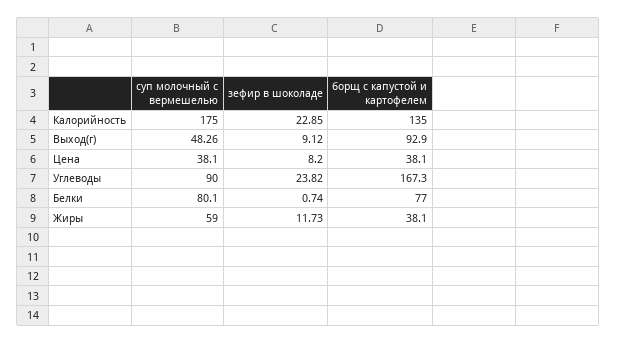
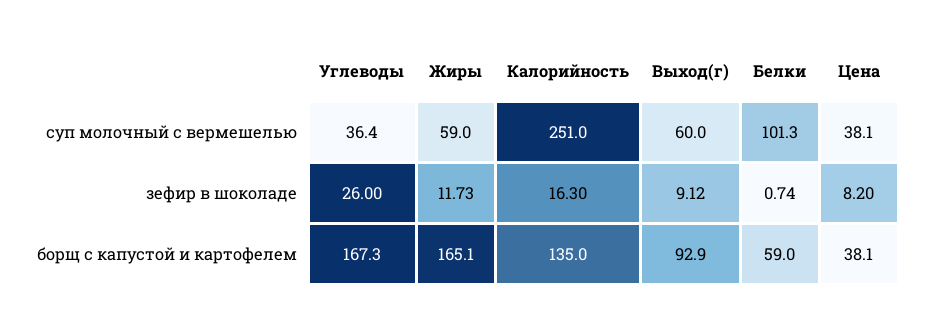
  {
    "суп молочный с вермешелью": {
-     "Калорийность": 175,
+     "Калорийность": 251,
-     "Выход(г)": 48.26,
+     "Выход(г)": 60,
      "Цена": 38.1,
-     "Углеводы": 90,
+     "Углеводы": 36.4,
-     "Белки": 80.1,
+     "Белки": 101.3,
      "Жиры": 59
    },
    "зефир в шоколаде": {
-     "Калорийность": 22.85,
+     "Калорийность": 16.3,
      "Выход(г)": 9.12,
      "Цена": 8.2,
-     "Углеводы": 23.82,
+     "Углеводы": 26,
      "Белки": 0.74,
      "Жиры": 11.73
    },
    "борщ с капустой и картофелем": {
      "Калорийность": 135,
      "Выход(г)": 92.9,
      "Цена": 38.1,
      "Углеводы": 167.3,
-     "Белки": 77,
+     "Белки": 59,
-     "Жиры": 38.1
+     "Жиры": 165.1
    }
  }

